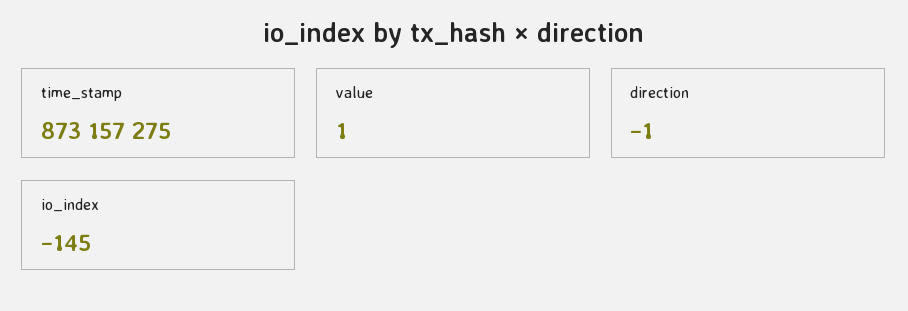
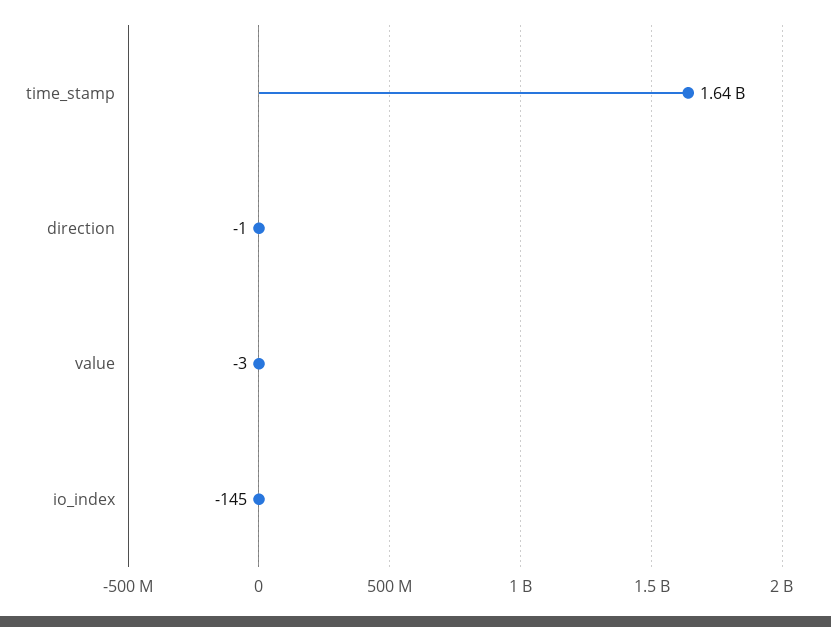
  {
-   "time_stamp": 873157275,
+   "time_stamp": 1640000000,
-   "value": 1,
+   "value": -3,
    "direction": -1,
    "io_index": -145
  }

